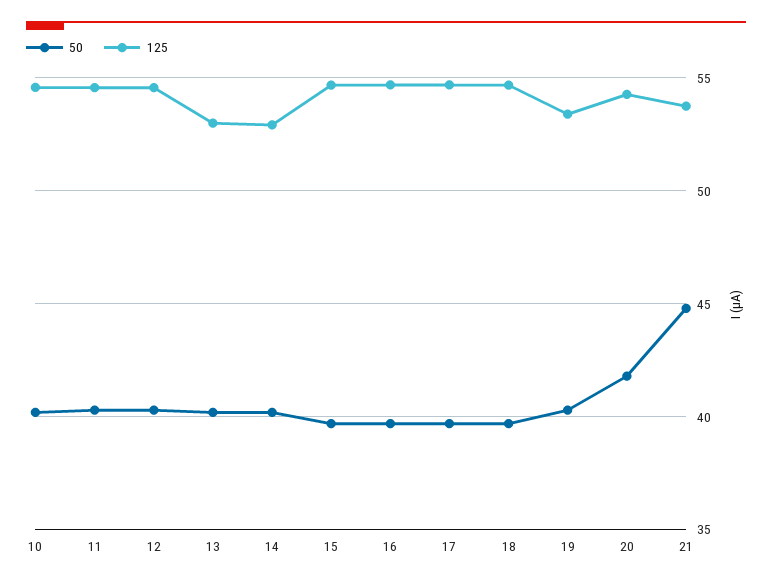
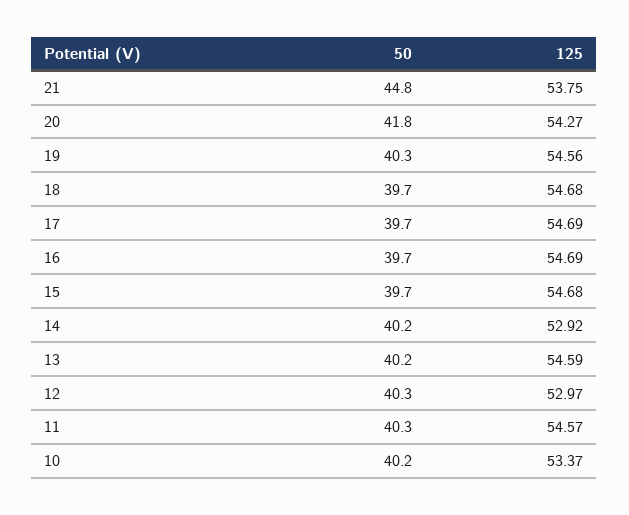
  {
    "50": {
      "10": 40.2,
      "11": 40.3,
      "12": 40.3,
      "13": 40.2,
      "14": 40.2,
      "15": 39.7,
      "16": 39.7,
      "17": 39.7,
      "18": 39.7,
      "19": 40.3,
      "20": 41.8,
      "21": 44.8
    },
    "125": {
-     "10": 54.5,
+     "10": 53.37,
      "11": 54.57,
-     "12": 54.5,
+     "12": 52.97,
-     "13": 53,
+     "13": 54.59,
      "14": 52.92,
      "15": 54.68,
      "16": 54.69,
      "17": 54.69,
      "18": 54.68,
-     "19": 53.5,
+     "19": 54.56,
      "20": 54.27,
      "21": 53.75
    }
  }

